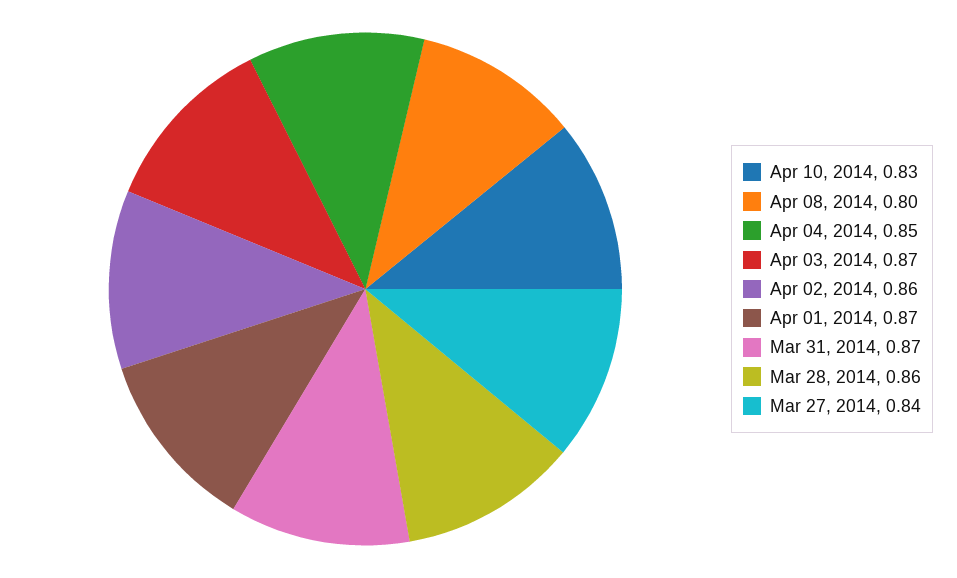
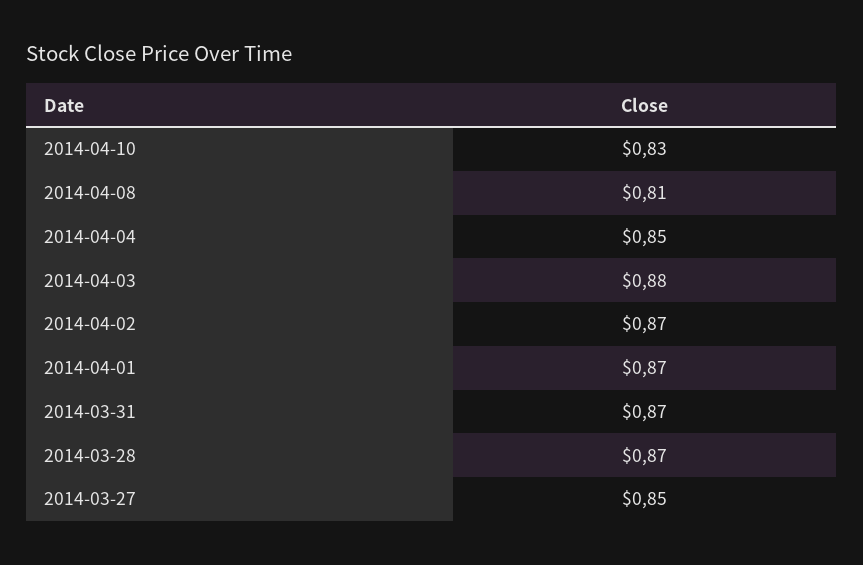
  {
    "Apr 10, 2014": 0.83,
-   "Apr 08, 2014": 0.8,
+   "Apr 08, 2014": 0.81,
    "Apr 04, 2014": 0.85,
-   "Apr 03, 2014": 0.87,
+   "Apr 03, 2014": 0.88,
-   "Apr 02, 2014": 0.86,
+   "Apr 02, 2014": 0.87,
    "Apr 01, 2014": 0.87,
    "Mar 31, 2014": 0.87,
-   "Mar 28, 2014": 0.86,
+   "Mar 28, 2014": 0.87,
-   "Mar 27, 2014": 0.84
+   "Mar 27, 2014": 0.85
  }

